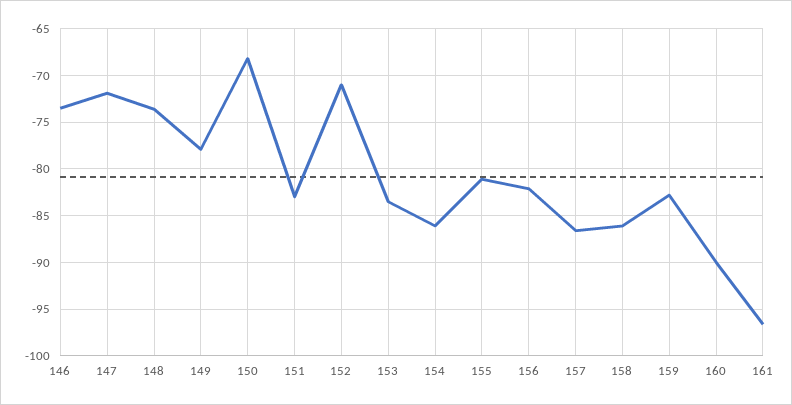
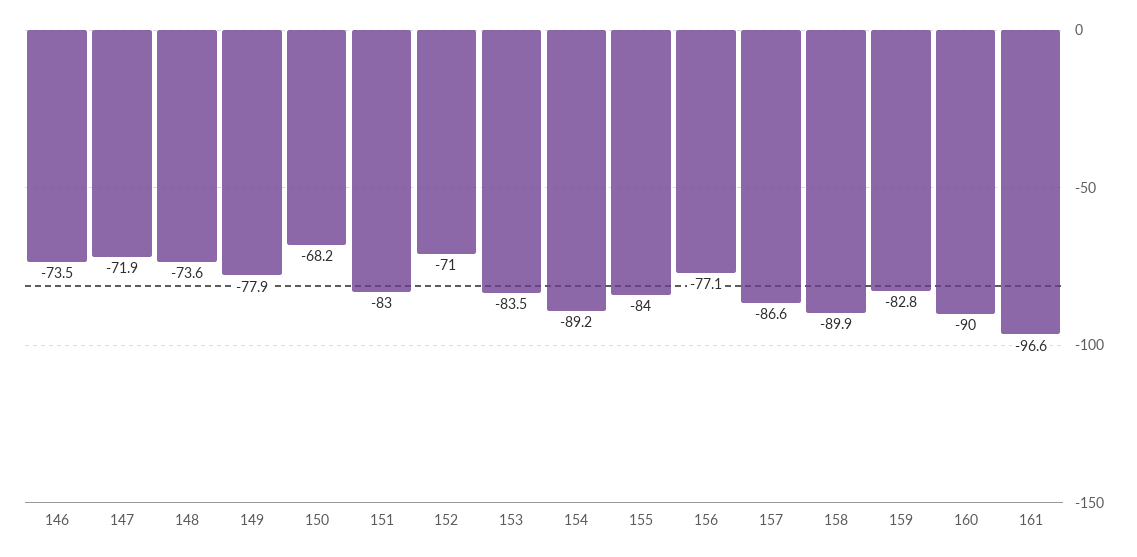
  {
    "146": -73.5,
    "147": -71.9,
    "148": -73.6,
    "149": -77.9,
    "150": -68.2,
    "151": -83,
    "152": -71,
    "153": -83.5,
-   "154": -86,
+   "154": -89.2,
-   "155": -81,
+   "155": -84,
-   "156": -82,
+   "156": -77.1,
    "157": -86.6,
-   "158": -86,
+   "158": -89.9,
    "159": -82.8,
    "160": -90,
    "161": -96.6
  }

